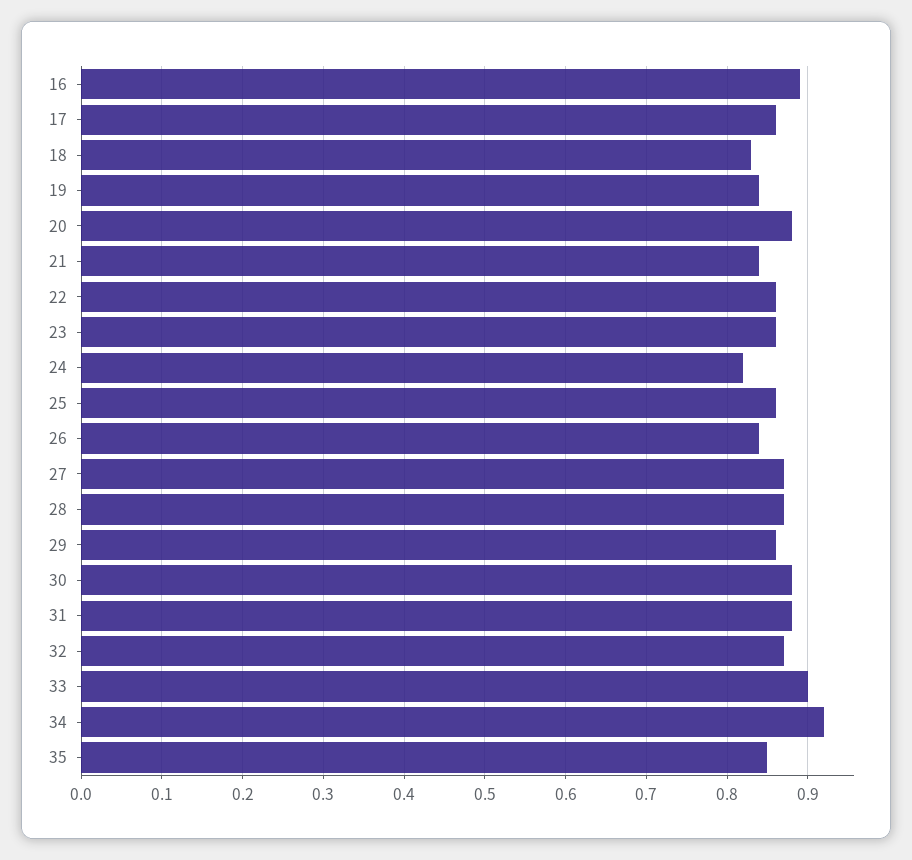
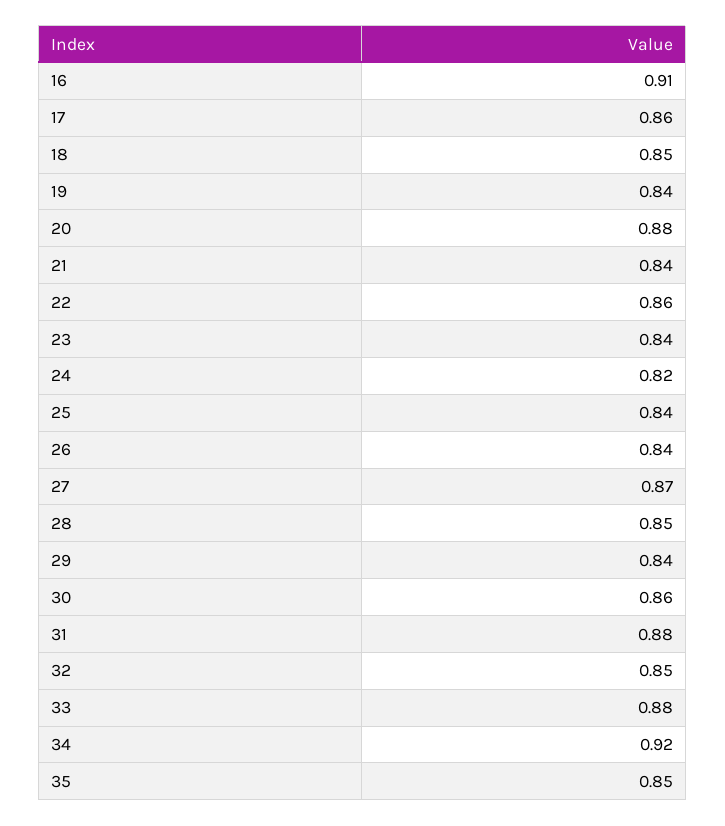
  {
-   "16": 0.89,
+   "16": 0.91,
    "17": 0.86,
-   "18": 0.83,
+   "18": 0.85,
    "19": 0.84,
    "20": 0.88,
    "21": 0.84,
    "22": 0.86,
-   "23": 0.86,
+   "23": 0.84,
    "24": 0.82,
-   "25": 0.86,
+   "25": 0.84,
    "26": 0.84,
    "27": 0.87,
-   "28": 0.87,
+   "28": 0.85,
-   "29": 0.86,
+   "29": 0.84,
-   "30": 0.88,
+   "30": 0.86,
    "31": 0.88,
-   "32": 0.87,
+   "32": 0.85,
-   "33": 0.9,
+   "33": 0.88,
    "34": 0.92,
    "35": 0.85
  }

